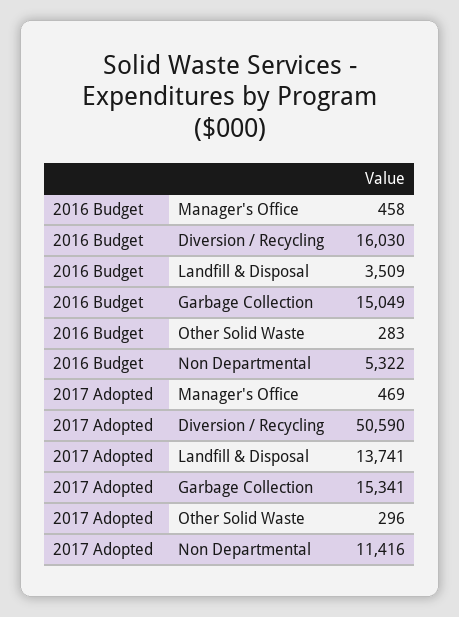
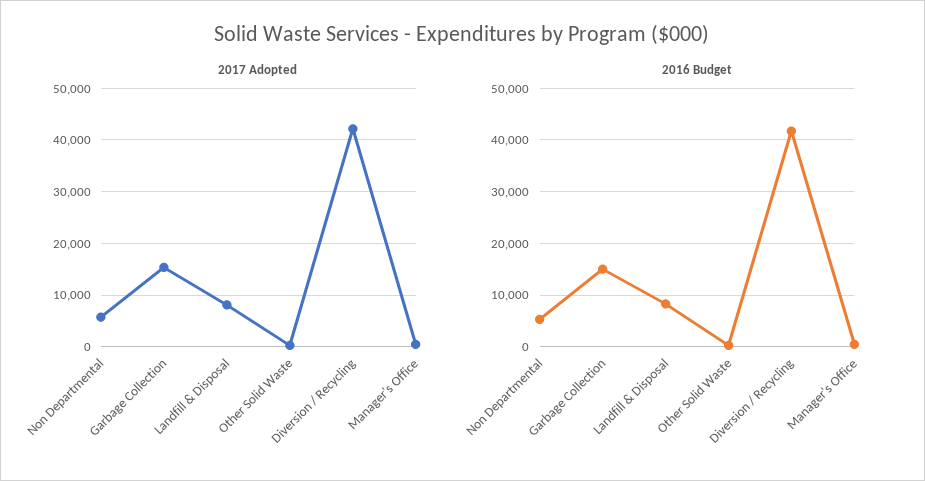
  {
    "2016 Budget": {
      "Manager's Office": 458,
-     "Diversion / Recycling": 16030,
+     "Diversion / Recycling": 42000,
-     "Landfill & Disposal": 3509,
+     "Landfill & Disposal": 8000,
      "Garbage Collection": 15049,
      "Other Solid Waste": 283,
      "Non Departmental": 5322
    },
    "2017 Adopted": {
      "Manager's Office": 469,
-     "Diversion / Recycling": 50590,
+     "Diversion / Recycling": 42000,
-     "Landfill & Disposal": 13741,
+     "Landfill & Disposal": 8000,
      "Garbage Collection": 15341,
      "Other Solid Waste": 296,
-     "Non Departmental": 11416
+     "Non Departmental": 6000
    }
  }

